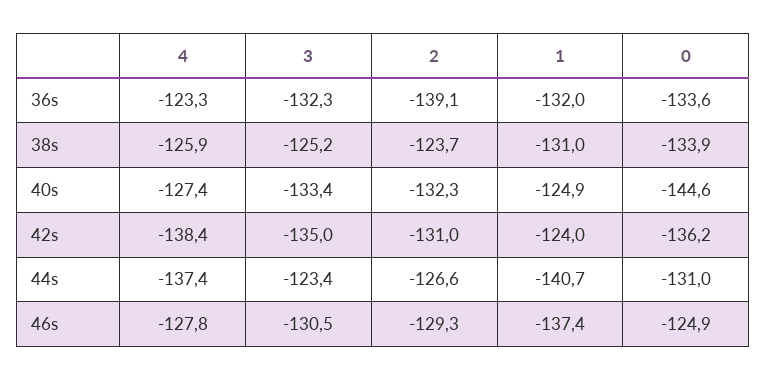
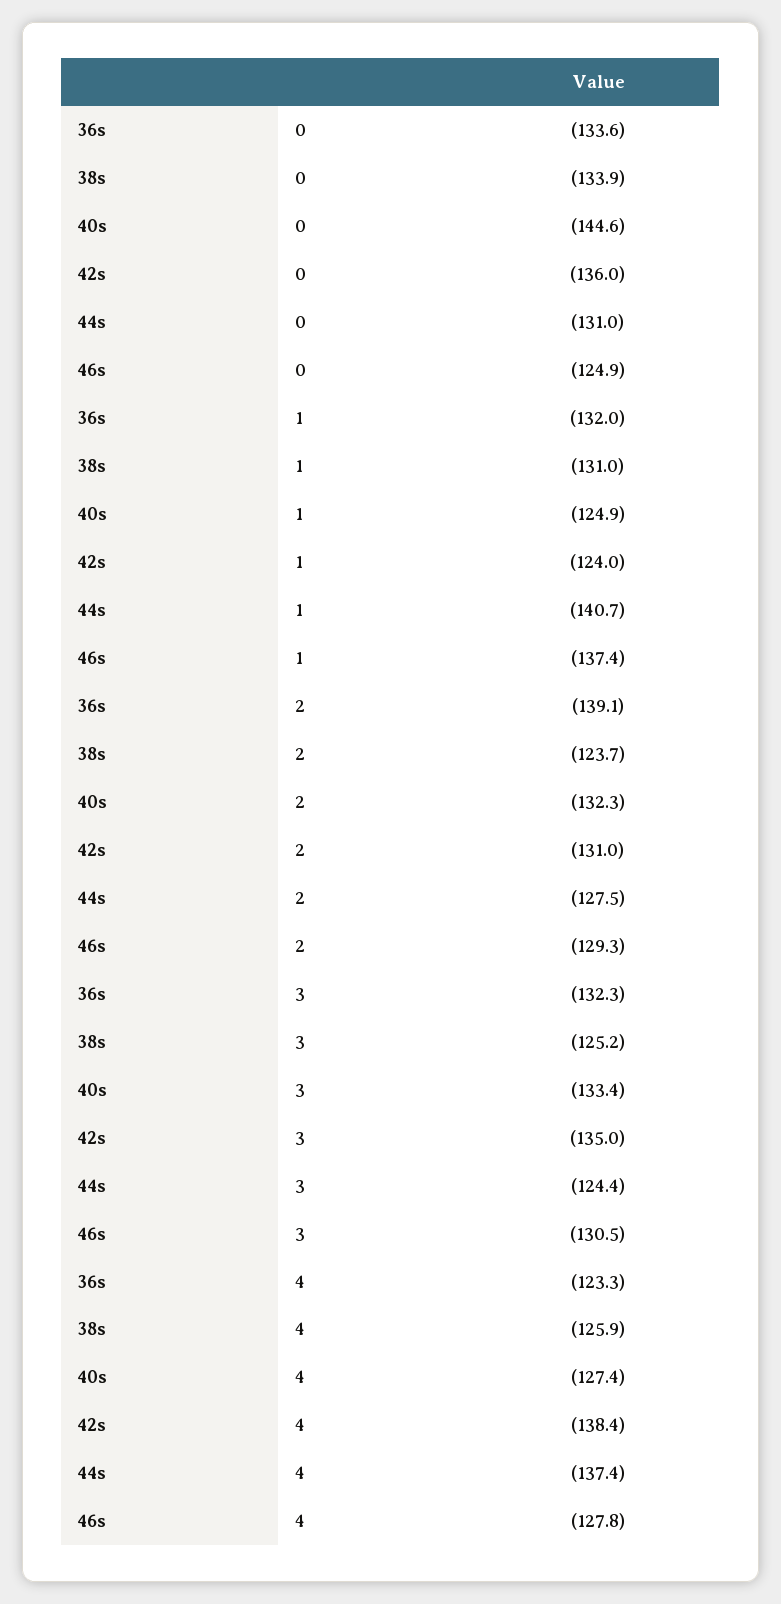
  {
    "4": {
      "36s": -123.3,
      "38s": -125.9,
      "40s": -127.4,
      "42s": -138.4,
      "44s": -137.4,
      "46s": -127.8
    },
    "3": {
      "36s": -132.3,
      "38s": -125.2,
      "40s": -133.4,
      "42s": -135,
-     "44s": -123.4,
+     "44s": -124.4,
      "46s": -130.5
    },
    "2": {
      "36s": -139.1,
      "38s": -123.7,
      "40s": -132.3,
      "42s": -131,
-     "44s": -126.6,
+     "44s": -127.5,
      "46s": -129.3
    },
    "1": {
      "36s": -132,
      "38s": -131,
      "40s": -124.9,
      "42s": -124,
      "44s": -140.7,
      "46s": -137.4
    },
    "0": {
      "36s": -133.6,
      "38s": -133.9,
      "40s": -144.6,
-     "42s": -136.2,
+     "42s": -136,
      "44s": -131,
      "46s": -124.9
    }
  }

